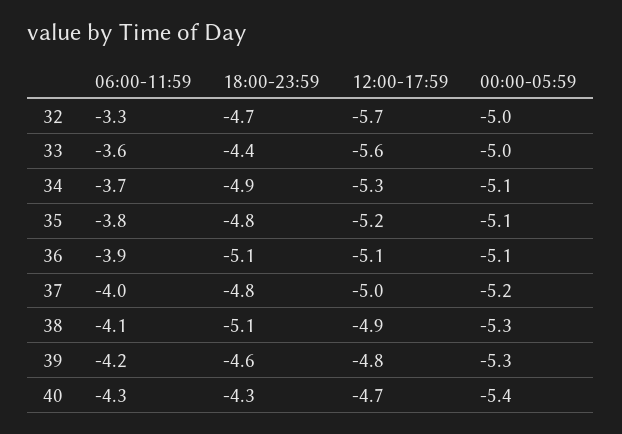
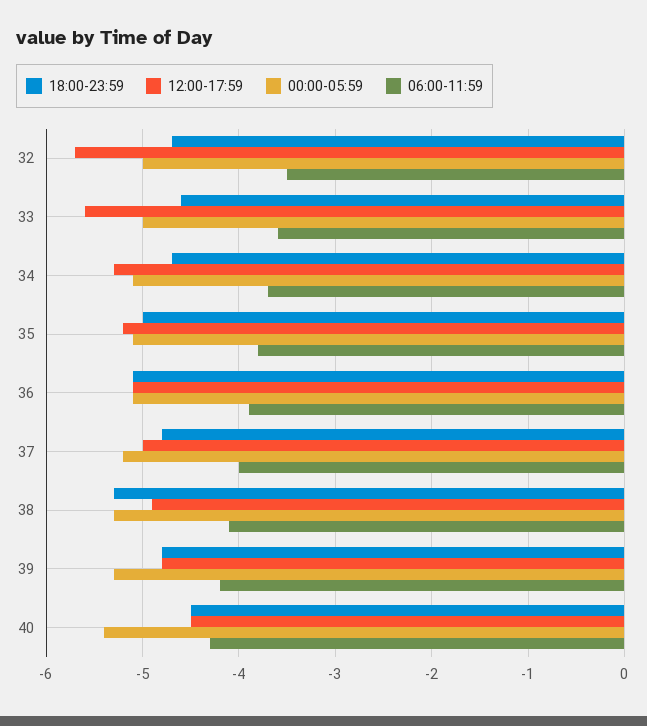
  {
    "06:00-11:59": {
-     "32": -3.3,
+     "32": -3.5,
      "33": -3.6,
      "34": -3.7,
      "35": -3.8,
      "36": -3.9,
      "37": -4,
      "38": -4.1,
      "39": -4.2,
      "40": -4.3
    },
    "18:00-23:59": {
      "32": -4.7,
-     "33": -4.4,
+     "33": -4.6,
-     "34": -4.9,
+     "34": -4.7,
-     "35": -4.8,
+     "35": -5,
      "36": -5.1,
      "37": -4.8,
-     "38": -5.1,
+     "38": -5.3,
-     "39": -4.6,
+     "39": -4.8,
-     "40": -4.3
+     "40": -4.5
    },
    "12:00-17:59": {
      "32": -5.7,
      "33": -5.6,
      "34": -5.3,
      "35": -5.2,
      "36": -5.1,
      "37": -5,
      "38": -4.9,
      "39": -4.8,
-     "40": -4.7
+     "40": -4.5
    },
    "00:00-05:59": {
      "32": -5,
      "33": -5,
      "34": -5.1,
      "35": -5.1,
      "36": -5.1,
      "37": -5.2,
      "38": -5.3,
      "39": -5.3,
      "40": -5.4
    }
  }

